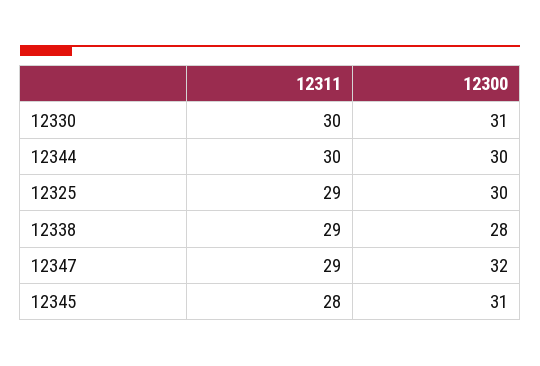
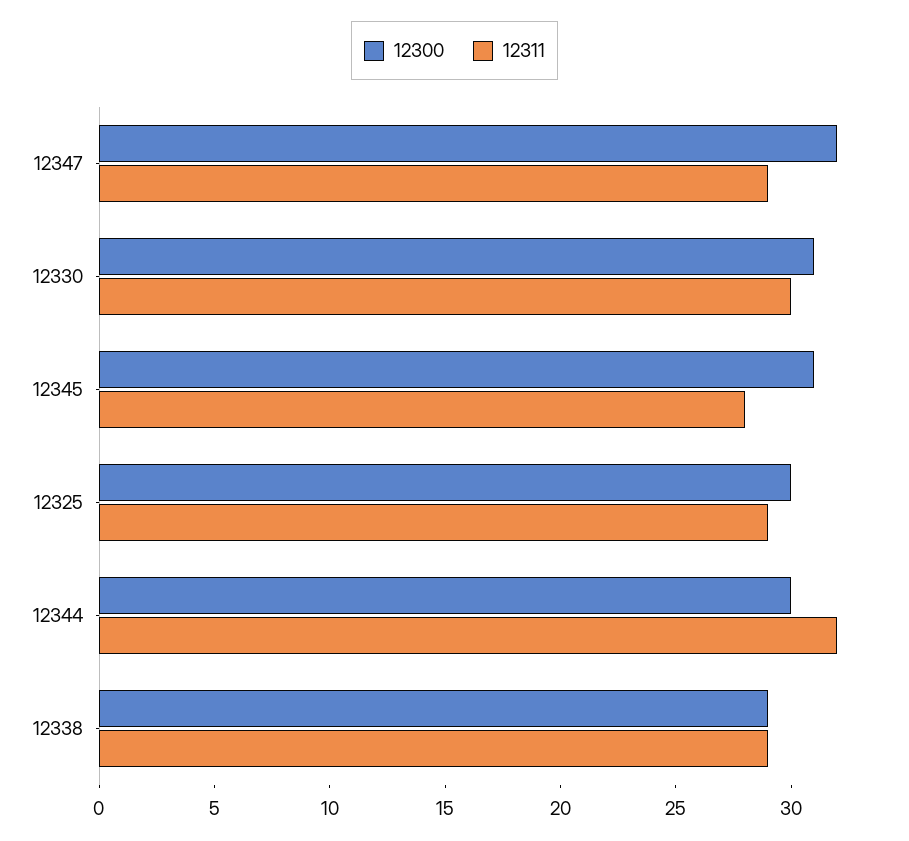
  {
    "12311": {
      "12330": 30,
-     "12344": 30,
+     "12344": 32,
      "12325": 29,
      "12338": 29,
      "12347": 29,
      "12345": 28
    },
    "12300": {
      "12330": 31,
      "12344": 30,
      "12325": 30,
-     "12338": 28,
+     "12338": 29,
      "12347": 32,
      "12345": 31
    }
  }

